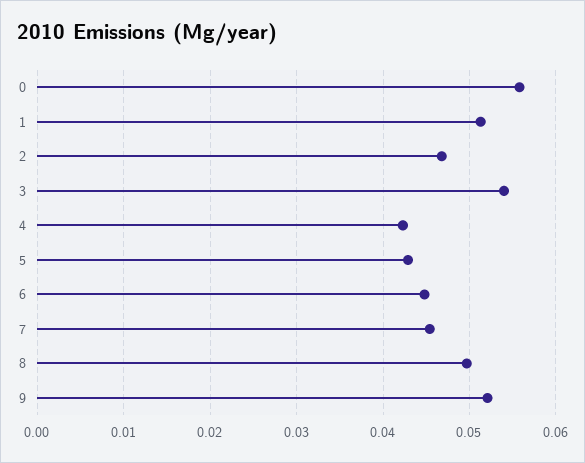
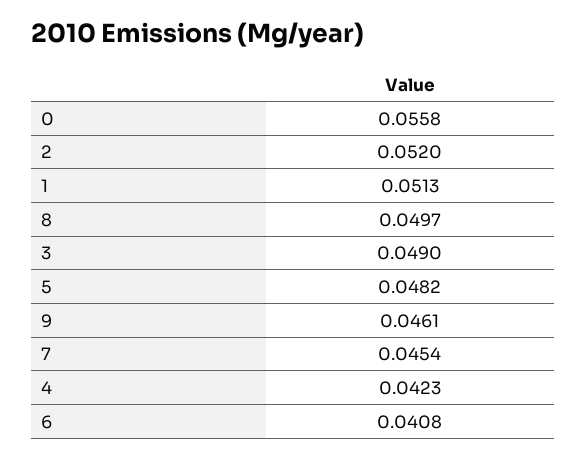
  {
    "0": 0.0558,
    "1": 0.0513,
-   "2": 0.047,
+   "2": 0.052,
-   "3": 0.054,
+   "3": 0.049,
    "4": 0.0423,
-   "5": 0.043,
+   "5": 0.0482,
-   "6": 0.045,
+   "6": 0.0408,
    "7": 0.0454,
    "8": 0.0497,
-   "9": 0.052
+   "9": 0.0461
  }

